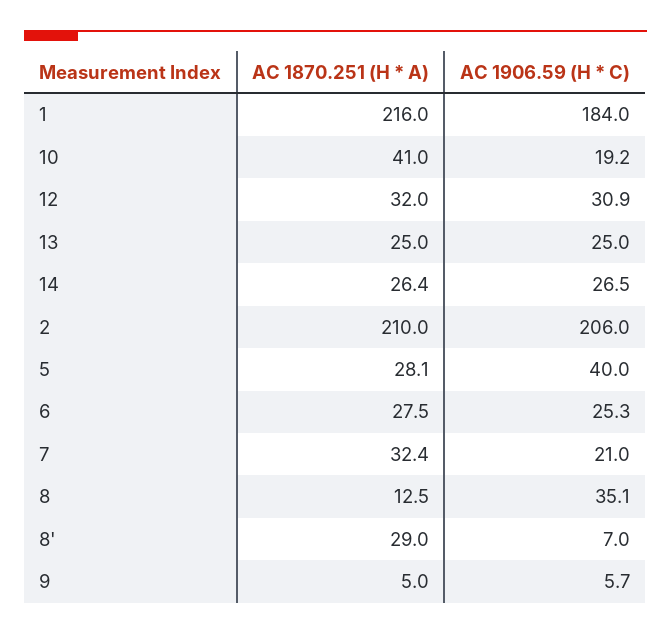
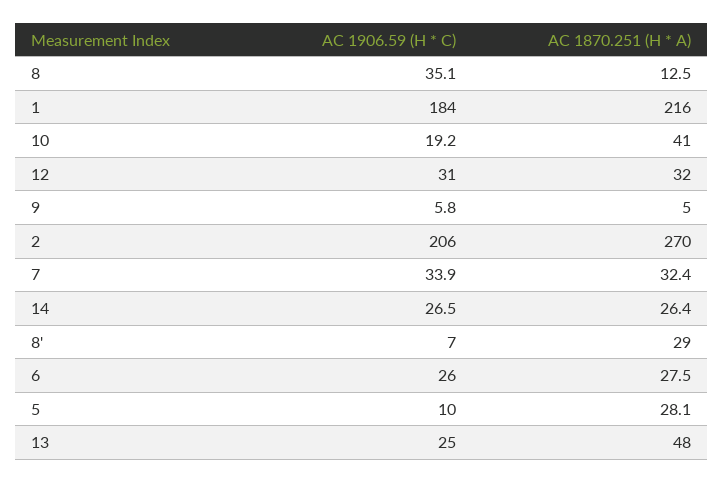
  {
    "AC 1870.251 (H * A)": {
      "1": 216,
      "10": 41,
      "12": 32,
-     "13": 25,
+     "13": 48,
      "14": 26.4,
-     "2": 210,
+     "2": 270,
      "5": 28.1,
      "6": 27.5,
      "7": 32.4,
      "8": 12.5,
      "8'": 29,
      "9": 5
    },
    "AC 1906.59 (H * C)": {
      "1": 184,
      "10": 19.2,
-     "12": 30.9,
+     "12": 31,
      "13": 25,
      "14": 26.5,
      "2": 206,
-     "5": 40,
+     "5": 10,
-     "6": 25.3,
+     "6": 26,
-     "7": 21,
+     "7": 33.9,
      "8": 35.1,
      "8'": 7,
-     "9": 5.7
+     "9": 5.8
    }
  }

